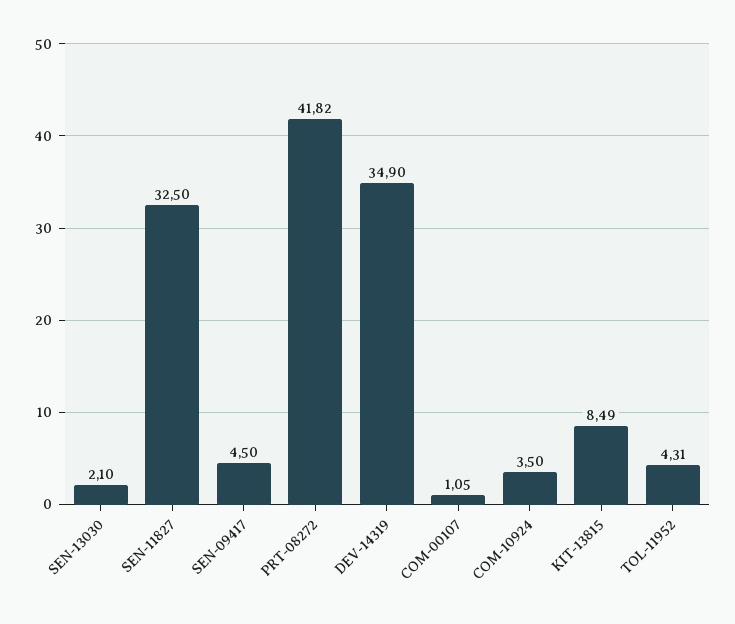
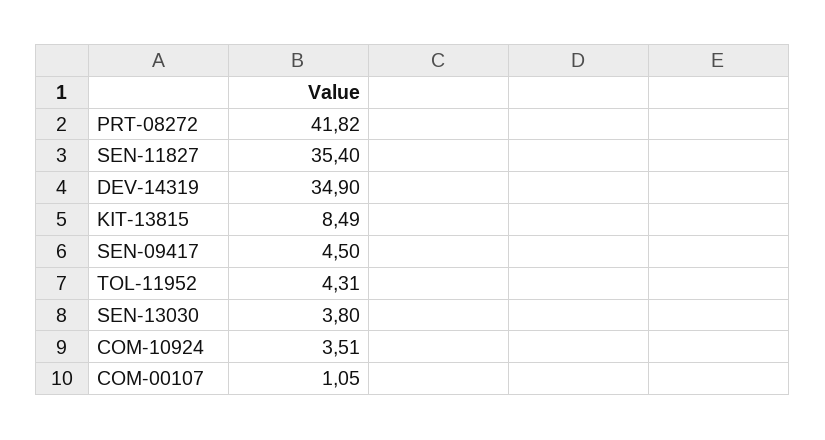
  {
-   "SEN-13030": 2.1,
+   "SEN-13030": 3.8,
-   "SEN-11827": 32.5,
+   "SEN-11827": 35.4,
    "SEN-09417": 4.5,
    "PRT-08272": 41.82,
    "DEV-14319": 34.9,
    "COM-00107": 1.05,
-   "COM-10924": 3.5,
+   "COM-10924": 3.51,
    "KIT-13815": 8.49,
    "TOL-11952": 4.31
  }

